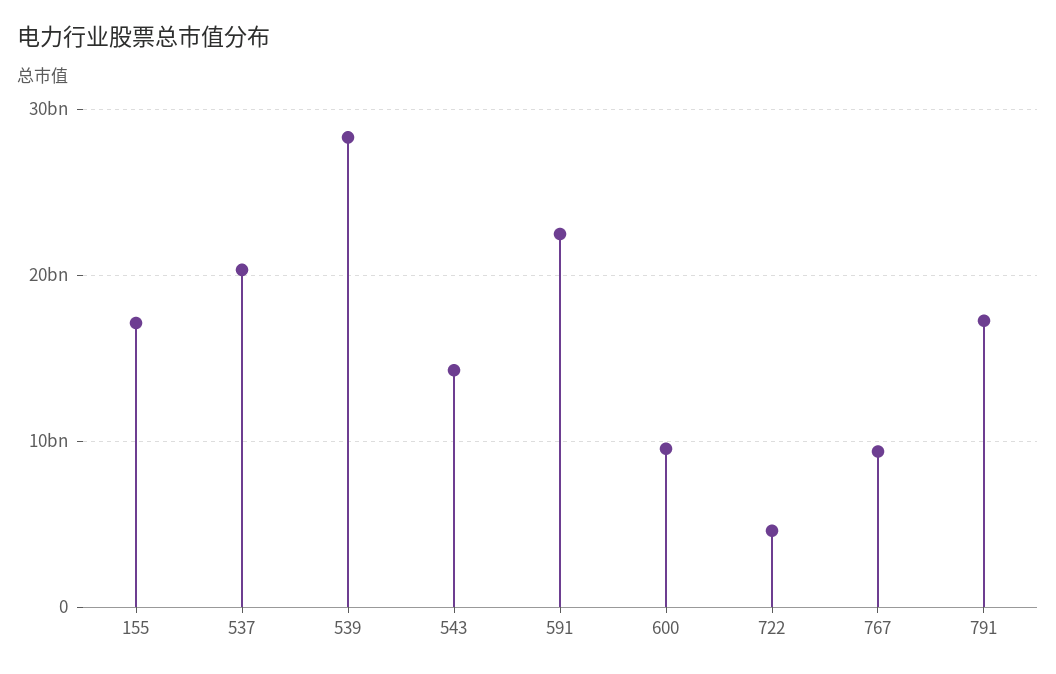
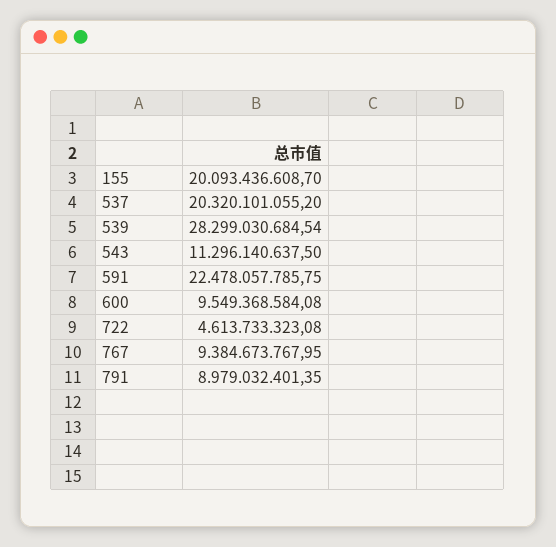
  {
-   "155": 17000000000,
+   "155": 20093436608.7,
    "537": 20320101055.2,
    "539": 28299030684.54,
-   "543": 14000000000,
+   "543": 11296140637.5,
    "591": 22478057785.75,
    "600": 9549368584.08,
    "722": 4613733323.08,
    "767": 9384673767.95,
-   "791": 17000000000
+   "791": 8979032401.35
  }

